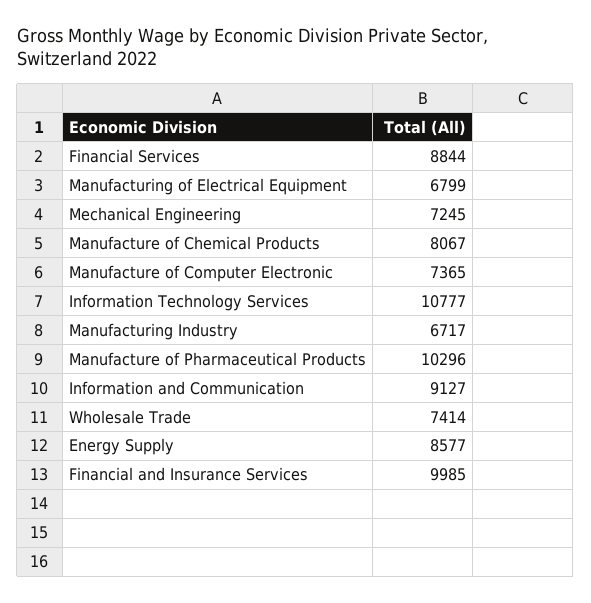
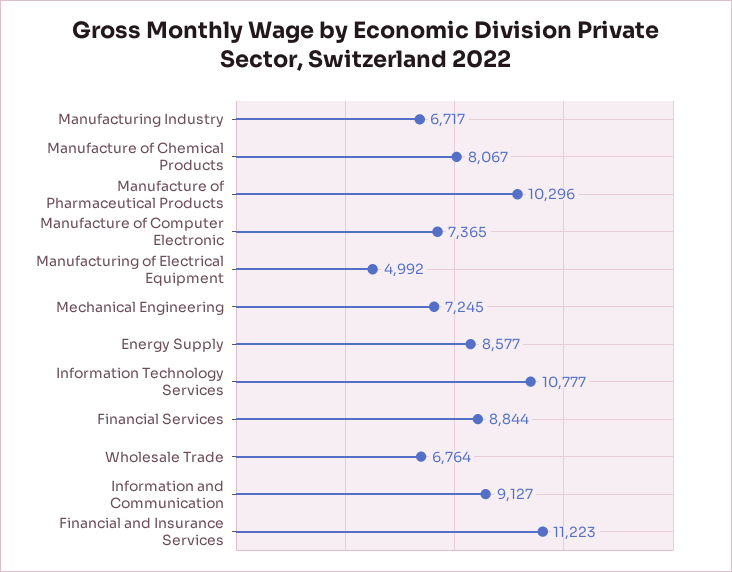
  {
    "Financial Services": 8844,
-   "Manufacturing of Electrical Equipment": 6799,
+   "Manufacturing of Electrical Equipment": 4992,
    "Mechanical Engineering": 7245,
    "Manufacture of Chemical Products": 8067,
    "Manufacture of Computer Electronic": 7365,
    "Information Technology Services": 10777,
    "Manufacturing Industry": 6717,
    "Manufacture of Pharmaceutical Products": 10296,
    "Information and Communication": 9127,
-   "Wholesale Trade": 7414,
+   "Wholesale Trade": 6764,
    "Energy Supply": 8577,
-   "Financial and Insurance Services": 9985
+   "Financial and Insurance Services": 11223
  }

